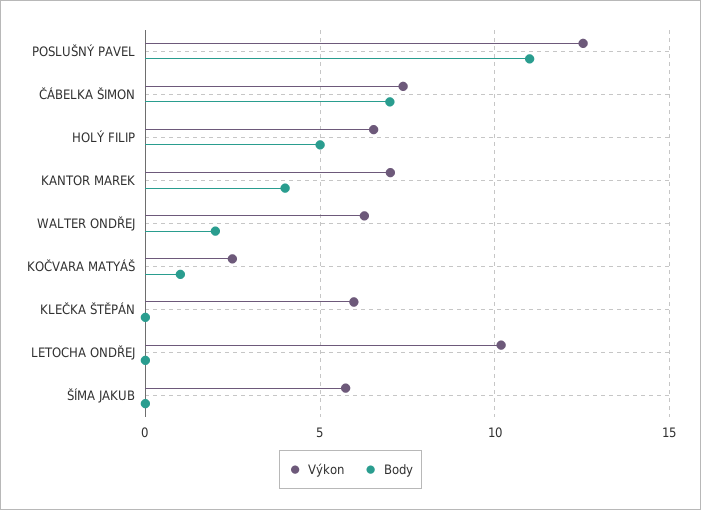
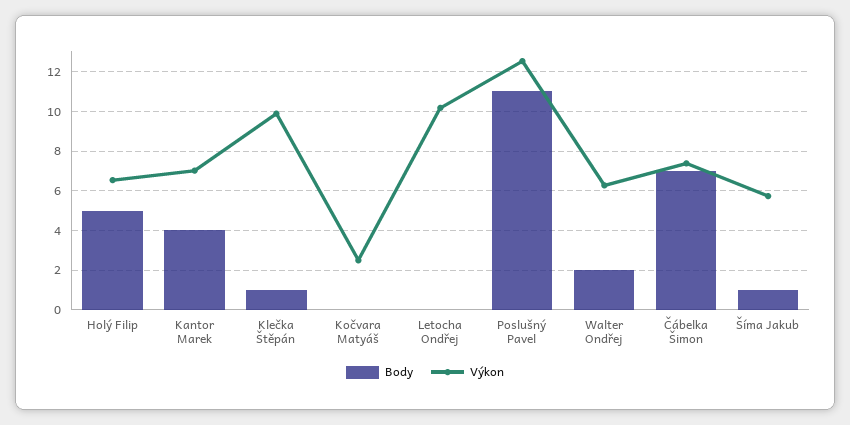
  {
    "Výkon": {
      "POSLUŠNÝ PAVEL": 12.5,
      "ČÁBELKA ŠIMON": 7.5,
      "HOLÝ FILIP": 6.5,
      "KANTOR MAREK": 7,
      "WALTER ONDŘEJ": 6.5,
      "KOČVARA MATYÁŠ": 2.5,
-     "KLEČKA ŠTĚPÁN": 6,
+     "KLEČKA ŠTĚPÁN": 10,
      "LETOCHA ONDŘEJ": 10,
      "ŠÍMA JAKUB": 5.5
    },
    "Body": {
      "POSLUŠNÝ PAVEL": 11,
      "ČÁBELKA ŠIMON": 7,
      "HOLÝ FILIP": 5,
      "KANTOR MAREK": 4,
      "WALTER ONDŘEJ": 2,
-     "KOČVARA MATYÁŠ": 1,
+     "KOČVARA MATYÁŠ": 0,
-     "KLEČKA ŠTĚPÁN": 0,
+     "KLEČKA ŠTĚPÁN": 1,
      "LETOCHA ONDŘEJ": 0,
-     "ŠÍMA JAKUB": 0
+     "ŠÍMA JAKUB": 1
    }
  }

